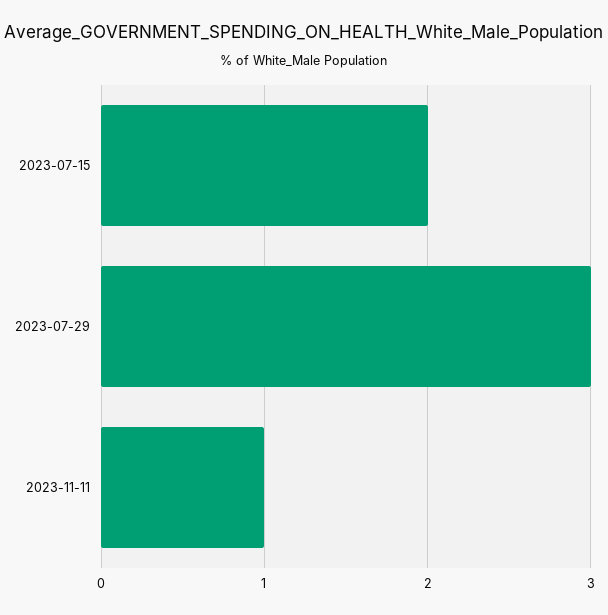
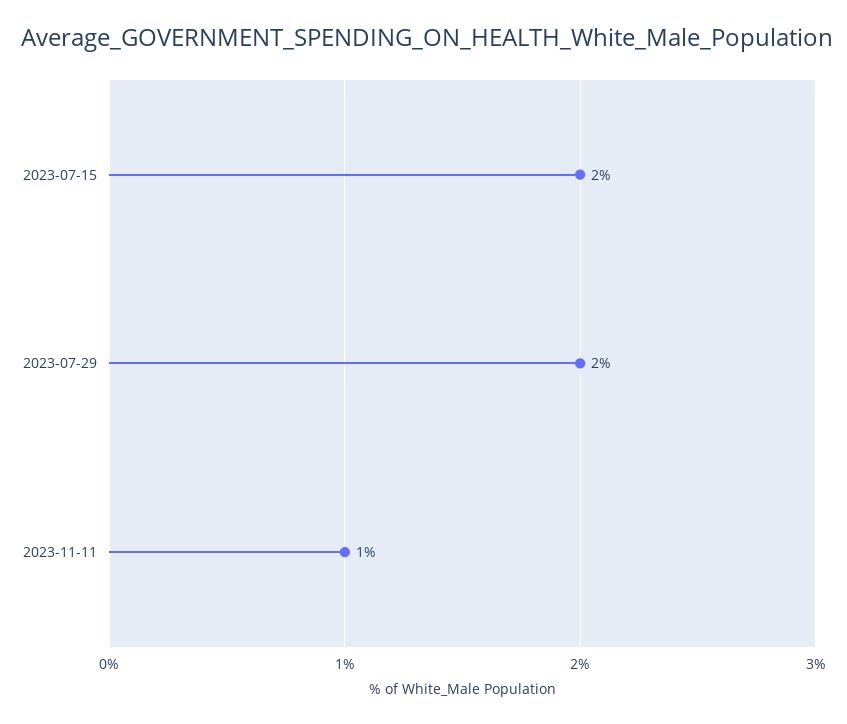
  {
    "2023-07-15": 2,
-   "2023-07-29": 3,
+   "2023-07-29": 2,
    "2023-11-11": 1
  }

